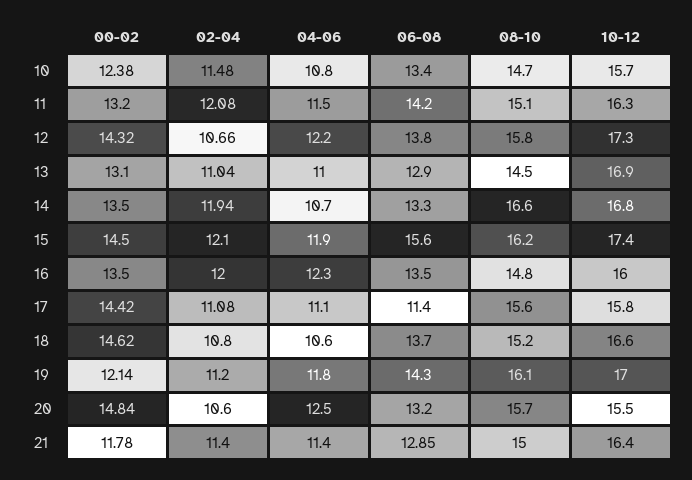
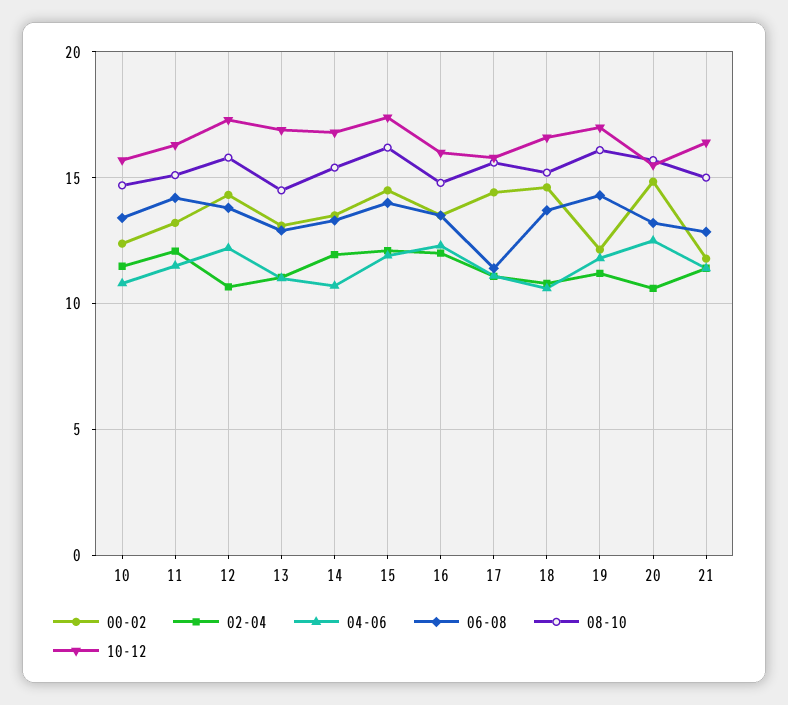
  {
    "00-02": {
      "10": 12.38,
      "11": 13.2,
      "12": 14.32,
      "13": 13.1,
      "14": 13.5,
      "15": 14.5,
      "16": 13.5,
      "17": 14.42,
      "18": 14.62,
      "19": 12.14,
      "20": 14.84,
      "21": 11.78
    },
    "02-04": {
      "10": 11.48,
      "11": 12.08,
      "12": 10.66,
      "13": 11.04,
      "14": 11.94,
      "15": 12.1,
      "16": 12,
      "17": 11.08,
      "18": 10.8,
      "19": 11.2,
      "20": 10.6,
      "21": 11.4
    },
    "04-06": {
      "10": 10.8,
      "11": 11.5,
      "12": 12.2,
      "13": 11,
      "14": 10.7,
      "15": 11.9,
      "16": 12.3,
      "17": 11.1,
      "18": 10.6,
      "19": 11.8,
      "20": 12.5,
      "21": 11.4
    },
    "06-08": {
      "10": 13.4,
      "11": 14.2,
      "12": 13.8,
      "13": 12.9,
      "14": 13.3,
-     "15": 15.6,
+     "15": 14,
      "16": 13.5,
      "17": 11.4,
      "18": 13.7,
      "19": 14.3,
      "20": 13.2,
      "21": 12.85
    },
    "08-10": {
      "10": 14.7,
      "11": 15.1,
      "12": 15.8,
      "13": 14.5,
-     "14": 16.6,
+     "14": 15.5,
      "15": 16.2,
      "16": 14.8,
      "17": 15.6,
      "18": 15.2,
      "19": 16.1,
      "20": 15.7,
      "21": 15
    },
    "10-12": {
      "10": 15.7,
      "11": 16.3,
      "12": 17.3,
      "13": 16.9,
      "14": 16.8,
      "15": 17.4,
      "16": 16,
      "17": 15.8,
      "18": 16.6,
      "19": 17,
      "20": 15.5,
      "21": 16.4
    }
  }

